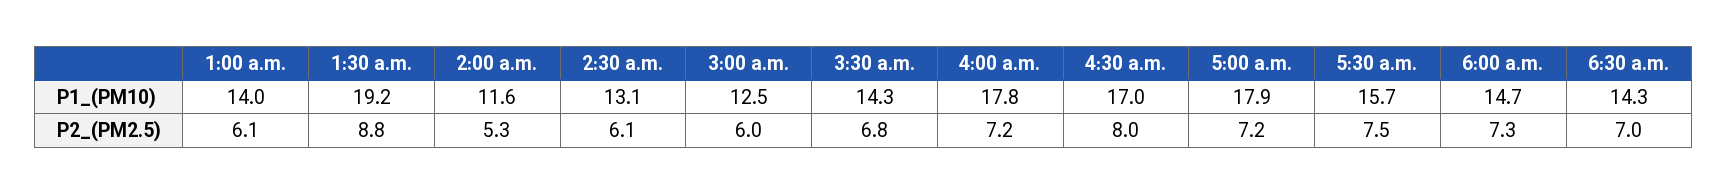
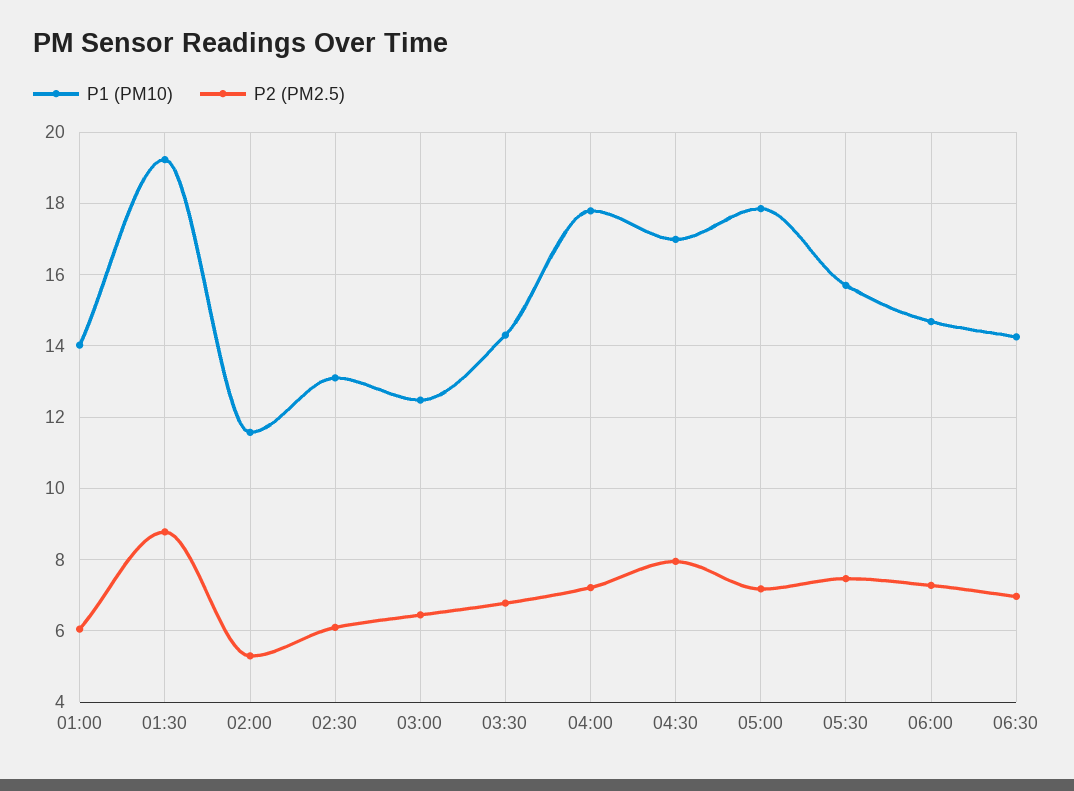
  {
    "P1_(PM10)": {
      "1:00 a.m.": 14,
      "1:30 a.m.": 19.2,
      "2:00 a.m.": 11.6,
      "2:30 a.m.": 13.1,
      "3:00 a.m.": 12.5,
      "3:30 a.m.": 14.3,
      "4:00 a.m.": 17.8,
      "4:30 a.m.": 17,
      "5:00 a.m.": 17.9,
      "5:30 a.m.": 15.7,
      "6:00 a.m.": 14.7,
      "6:30 a.m.": 14.3
    },
    "P2_(PM2.5)": {
      "1:00 a.m.": 6.1,
      "1:30 a.m.": 8.8,
      "2:00 a.m.": 5.3,
      "2:30 a.m.": 6.1,
-     "3:00 a.m.": 6,
+     "3:00 a.m.": 6.4,
      "3:30 a.m.": 6.8,
      "4:00 a.m.": 7.2,
      "4:30 a.m.": 8,
      "5:00 a.m.": 7.2,
      "5:30 a.m.": 7.5,
      "6:00 a.m.": 7.3,
      "6:30 a.m.": 7
    }
  }

